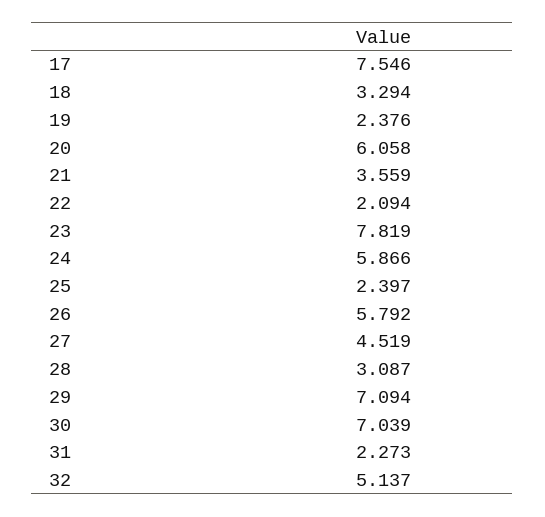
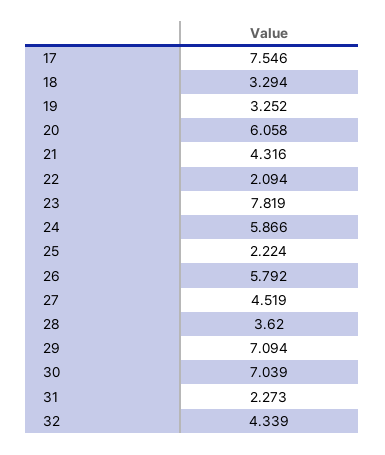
  {
    "17": 7.546,
    "18": 3.294,
-   "19": 2.376,
+   "19": 3.252,
    "20": 6.058,
-   "21": 3.559,
+   "21": 4.316,
    "22": 2.094,
    "23": 7.819,
    "24": 5.866,
-   "25": 2.397,
+   "25": 2.224,
    "26": 5.792,
    "27": 4.519,
-   "28": 3.087,
+   "28": 3.62,
    "29": 7.094,
    "30": 7.039,
    "31": 2.273,
-   "32": 5.137
+   "32": 4.339
  }

